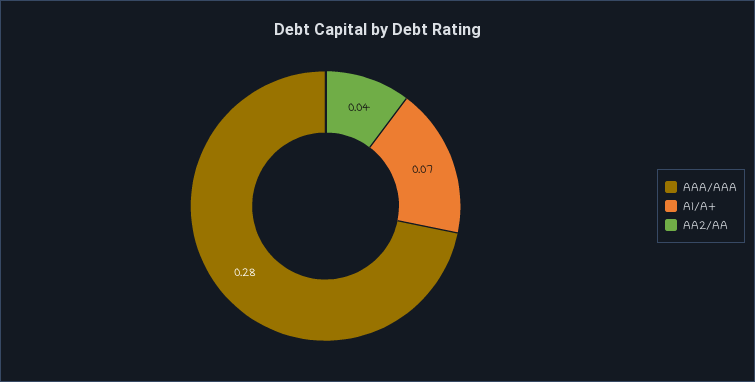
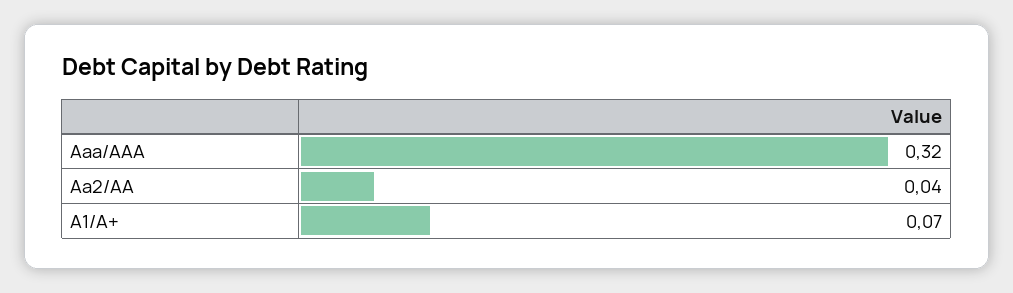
  {
-   "AAA/AAA": 0.28,
+   "AAA/AAA": 0.32,
    "A1/A+": 0.07,
    "AA2/AA": 0.04
  }

